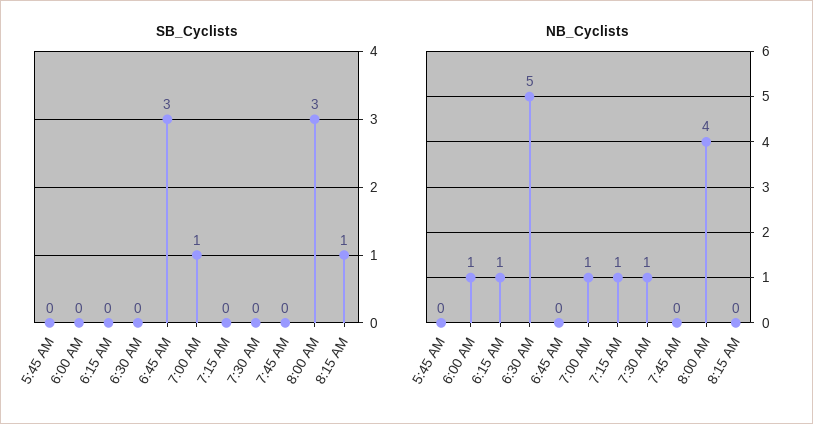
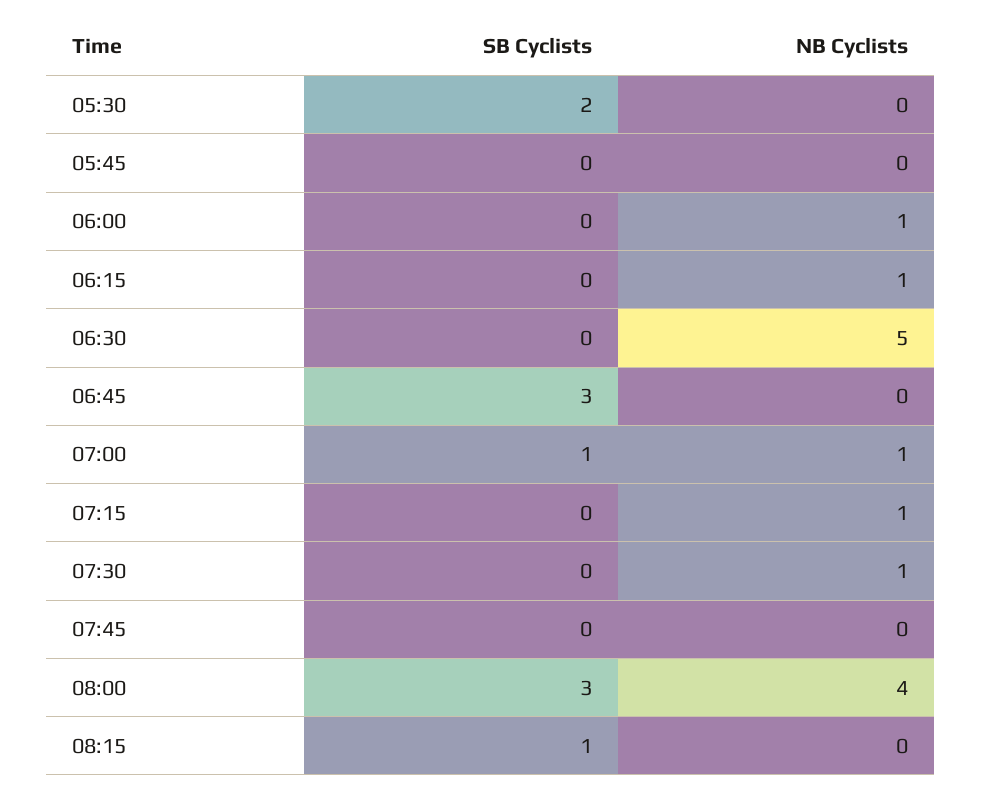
  {
    "SB_Cyclists": {
      "5:45 AM": 0,
      "6:00 AM": 0,
      "6:15 AM": 0,
      "6:30 AM": 0,
      "6:45 AM": 3,
      "7:00 AM": 1,
      "7:15 AM": 0,
      "7:30 AM": 0,
      "7:45 AM": 0,
      "8:00 AM": 3,
-     "8:15 AM": 1
+     "8:15 AM": 1,
+     "05:30": 2
    },
    "NB_Cyclists": {
      "5:45 AM": 0,
      "6:00 AM": 1,
      "6:15 AM": 1,
      "6:30 AM": 5,
      "6:45 AM": 0,
      "7:00 AM": 1,
      "7:15 AM": 1,
      "7:30 AM": 1,
      "7:45 AM": 0,
      "8:00 AM": 4,
-     "8:15 AM": 0
+     "8:15 AM": 0,
+     "05:30": 0
    }
  }

